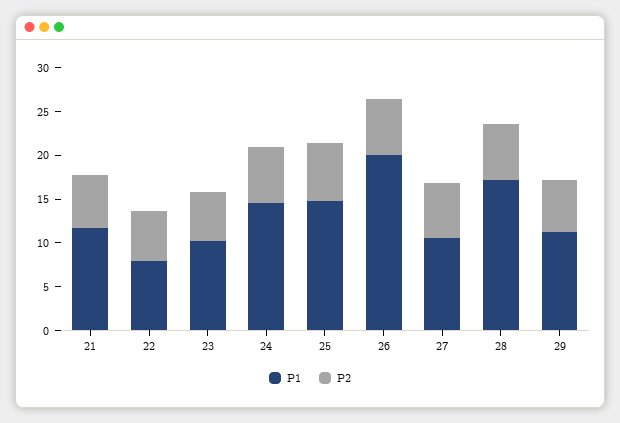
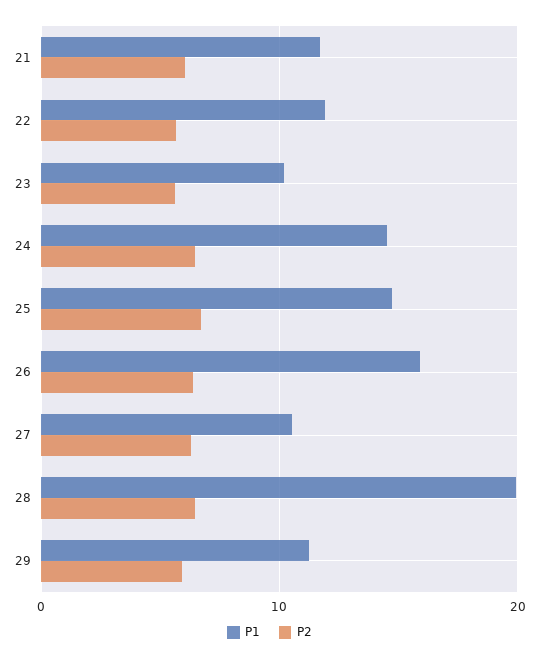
  {
    "P1": {
      "21": 12,
-     "22": 8,
+     "22": 12,
      "23": 10,
      "24": 15,
      "25": 15,
-     "26": 20,
+     "26": 16,
      "27": 11,
-     "28": 17,
+     "28": 20,
      "29": 11
    },
    "P2": {
      "21": 6,
      "22": 6,
      "23": 6,
      "24": 6,
      "25": 7,
      "26": 6,
      "27": 6,
      "28": 6,
      "29": 6
    }
  }

